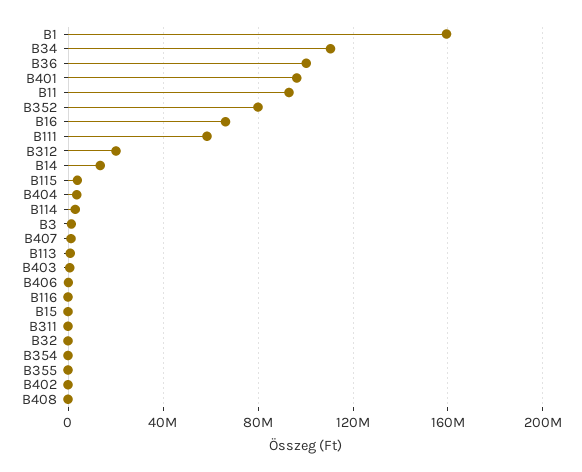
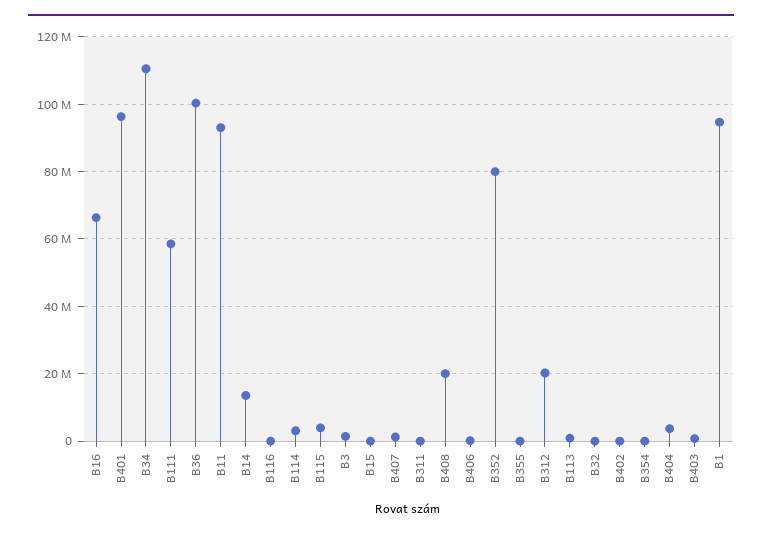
  {
-   "B1": 160000000,
+   "B1": 94000000,
    "B34": 110000000,
    "B36": 100000000,
    "B401": 96000000,
    "B11": 94000000,
    "B352": 80000000,
    "B16": 66000000,
    "B111": 58000000,
    "B312": 20000000,
    "B14": 14000000,
    "B115": 4000000,
    "B404": 4000000,
    "B114": 4000000,
    "B3": 2000000,
    "B407": 2000000,
    "B113": 0,
    "B403": 0,
    "B406": 0,
    "B116": 0,
    "B15": 0,
    "B311": 0,
    "B32": 0,
    "B354": 0,
    "B355": 0,
    "B402": 0,
-   "B408": 0
+   "B408": 20000000
  }

